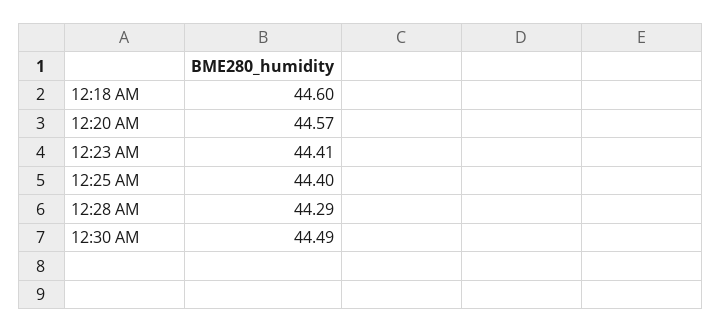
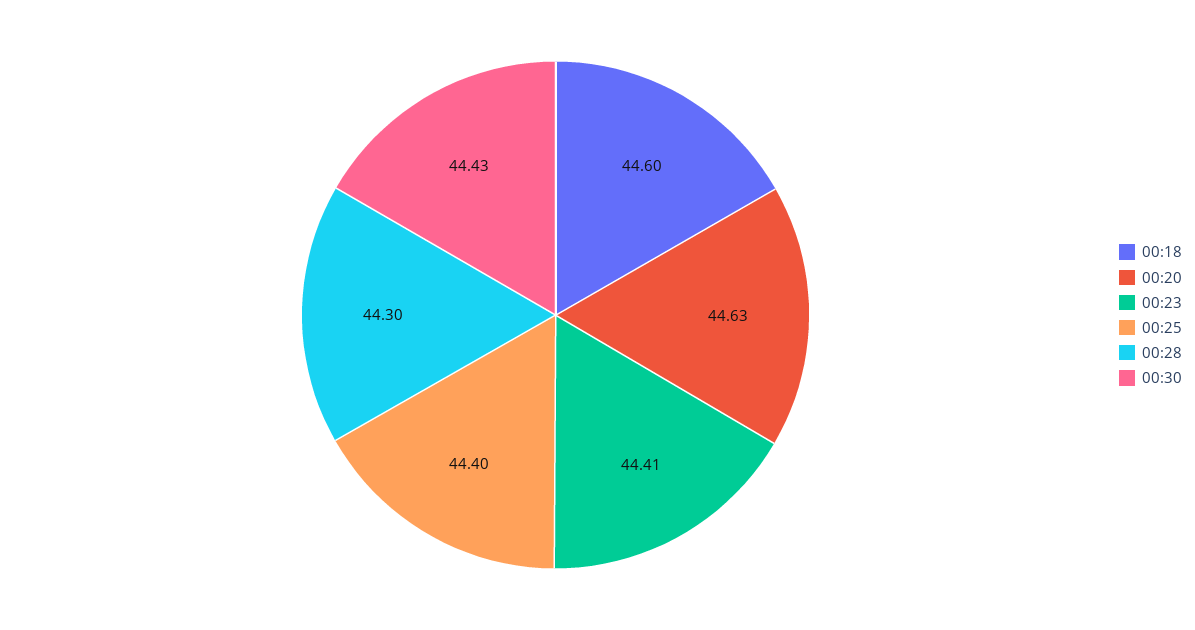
  {
    "12:18 AM": 44.6,
-   "12:20 AM": 44.57,
+   "12:20 AM": 44.63,
    "12:23 AM": 44.41,
    "12:25 AM": 44.4,
-   "12:28 AM": 44.29,
+   "12:28 AM": 44.3,
-   "12:30 AM": 44.49
+   "12:30 AM": 44.43
  }

